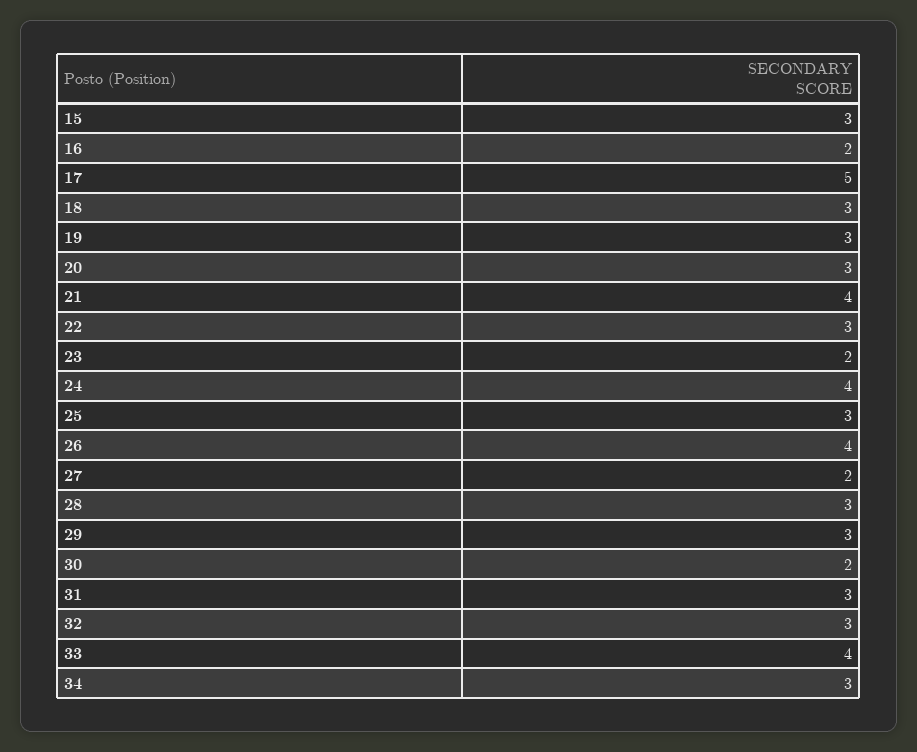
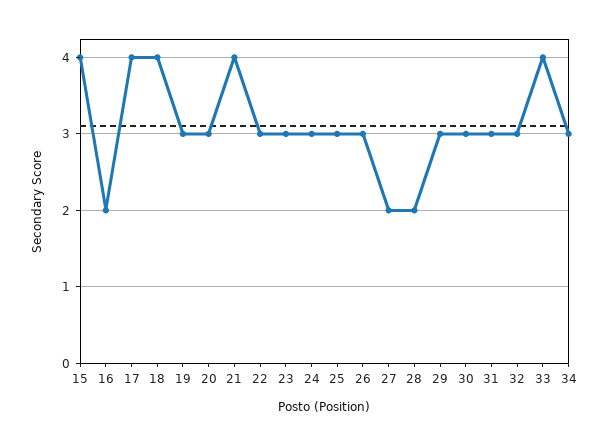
  {
-   "15": 3,
+   "15": 4,
    "16": 2,
-   "17": 5,
+   "17": 4,
-   "18": 3,
+   "18": 4,
    "19": 3,
    "20": 3,
    "21": 4,
    "22": 3,
-   "23": 2,
+   "23": 3,
-   "24": 4,
+   "24": 3,
    "25": 3,
-   "26": 4,
+   "26": 3,
    "27": 2,
-   "28": 3,
+   "28": 2,
    "29": 3,
-   "30": 2,
+   "30": 3,
    "31": 3,
    "32": 3,
    "33": 4,
    "34": 3
  }

